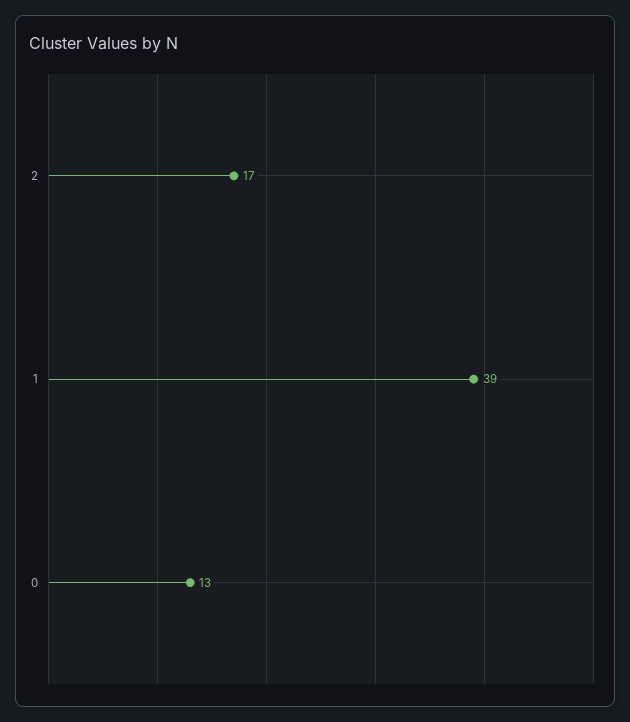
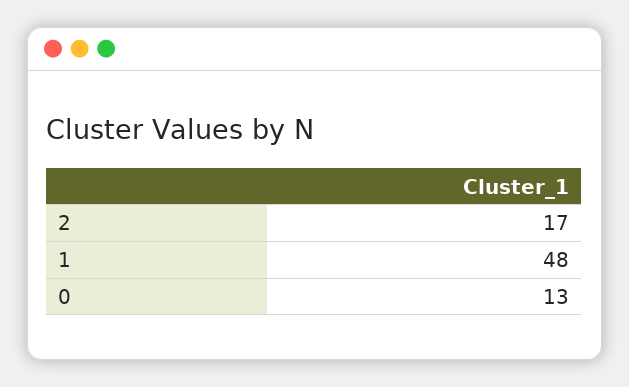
  {
    "2": 17,
-   "1": 39,
+   "1": 48,
    "0": 13
  }

